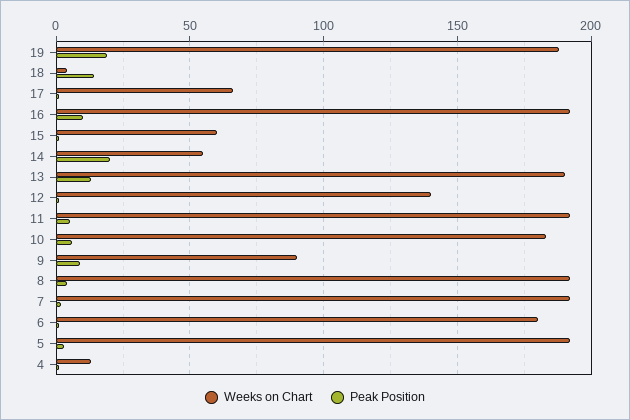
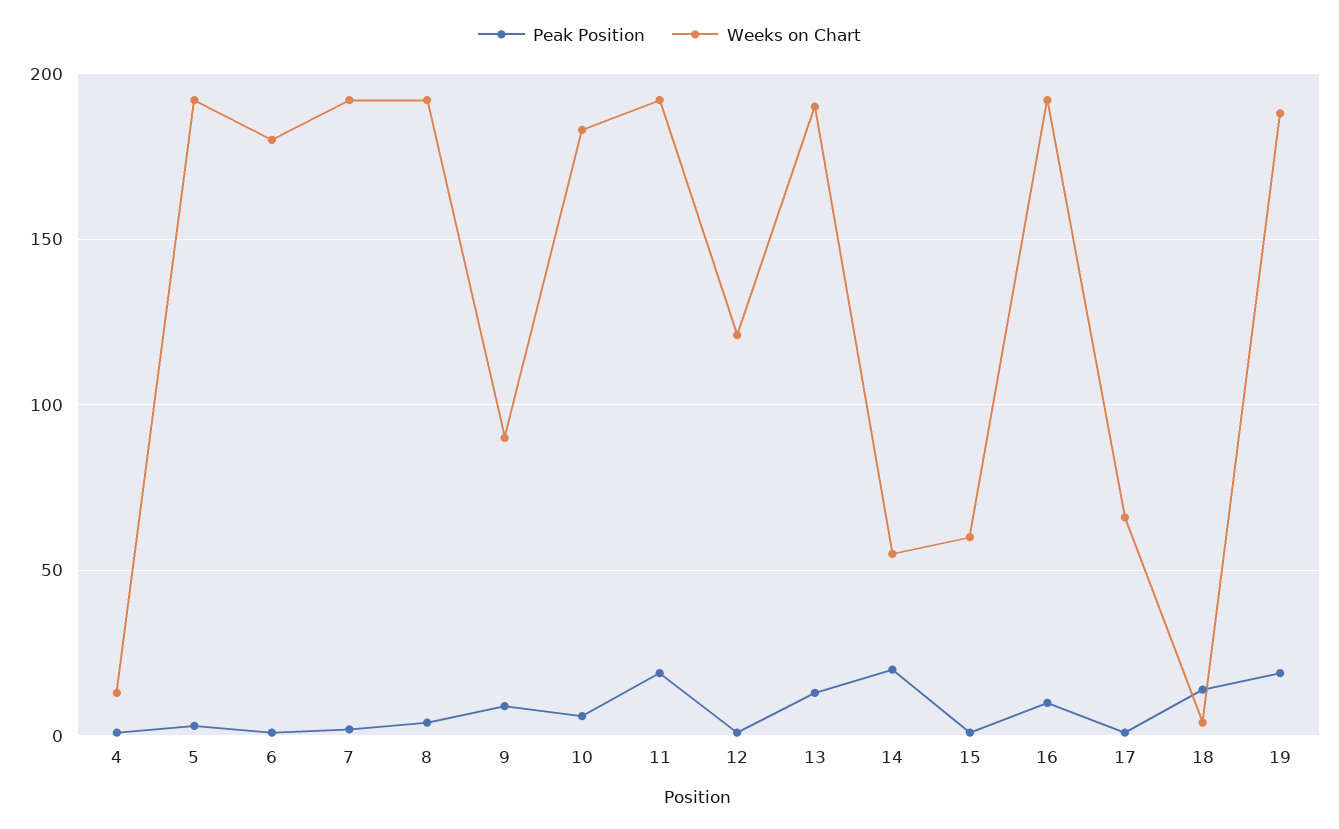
  {
    "Weeks on Chart": {
      "19": 190,
      "18": 5,
      "17": 65,
      "16": 190,
      "15": 60,
      "14": 55,
      "13": 190,
-     "12": 140,
+     "12": 120,
      "11": 190,
      "10": 185,
      "9": 90,
      "8": 190,
      "7": 190,
      "6": 180,
      "5": 190,
      "4": 15
    },
    "Peak Position": {
      "19": 20,
      "18": 15,
      "17": 0,
      "16": 10,
      "15": 0,
      "14": 20,
      "13": 15,
      "12": 0,
-     "11": 5,
+     "11": 20,
      "10": 5,
      "9": 10,
      "8": 5,
      "7": 0,
      "6": 0,
      "5": 5,
      "4": 0
    }
  }

